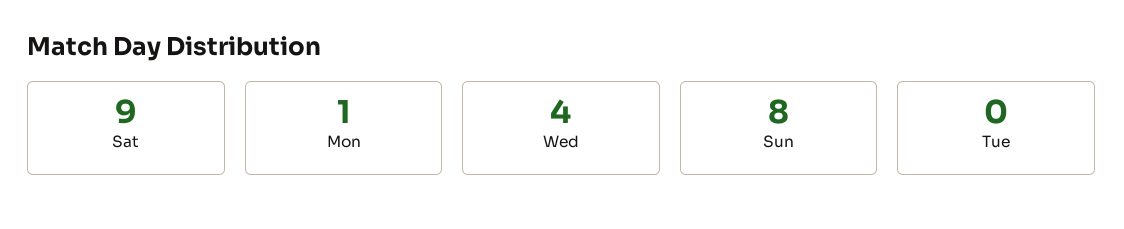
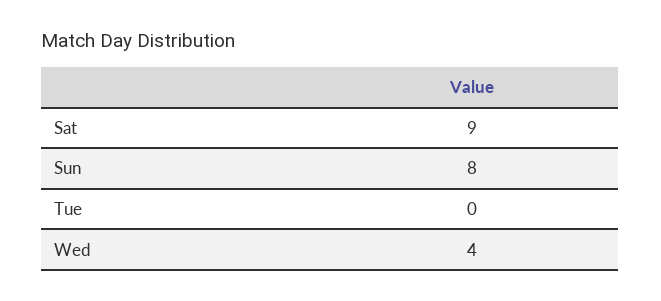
  {
    "Sat": 9,
-   "Mon": 1,
    "Wed": 4,
    "Sun": 8,
    "Tue": 0
  }

